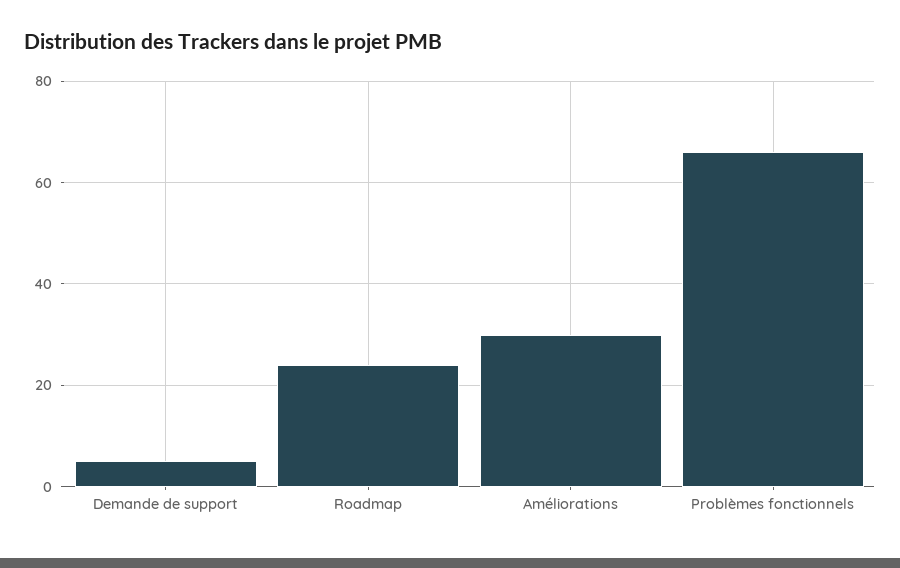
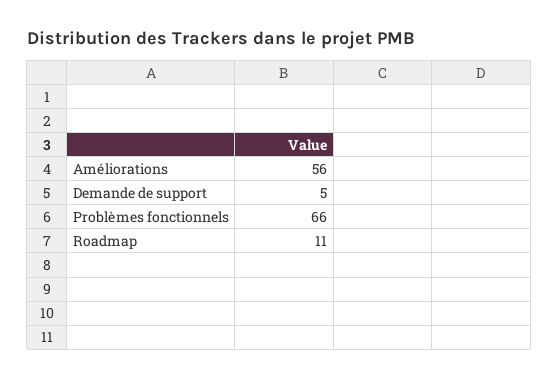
  {
    "Demande de support": 5,
-   "Roadmap": 25,
+   "Roadmap": 11,
-   "Améliorations": 30,
+   "Améliorations": 56,
    "Problèmes fonctionnels": 66
  }

